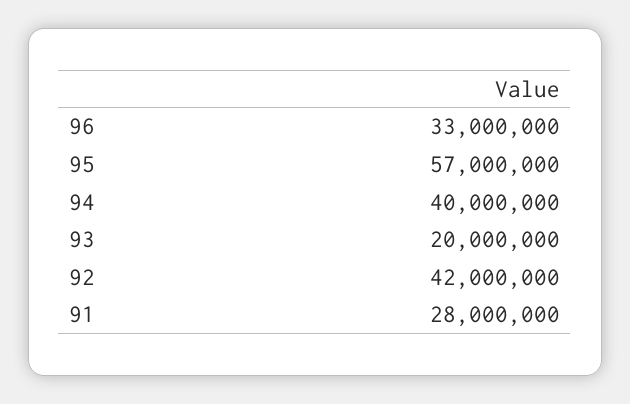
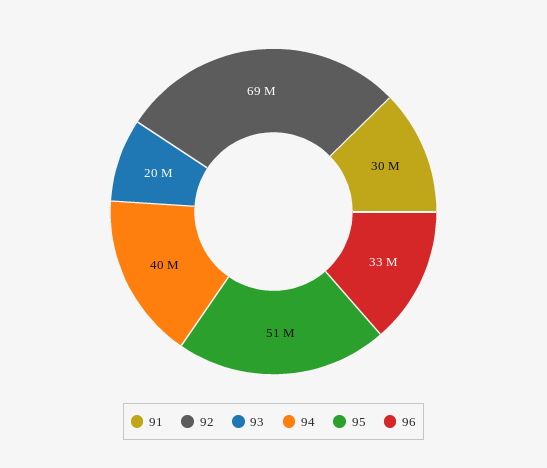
  {
    "96": 33000000,
-   "95": 57000000,
+   "95": 51000000,
    "94": 40000000,
    "93": 20000000,
-   "92": 42000000,
+   "92": 69000000,
-   "91": 28000000
+   "91": 30000000
  }

